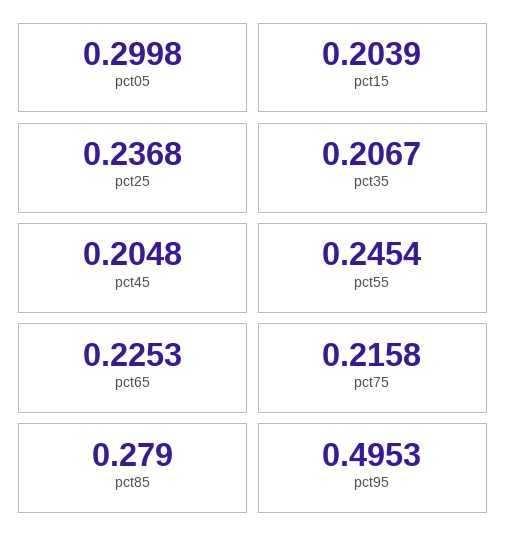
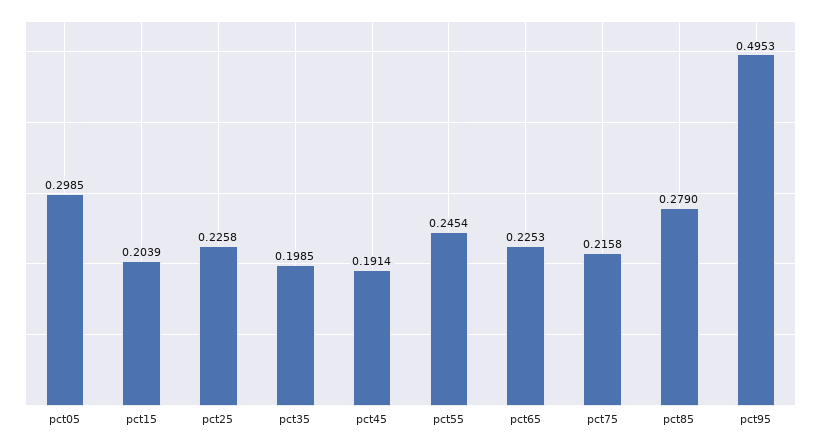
  {
-   "pct05": 0.2998,
+   "pct05": 0.2985,
    "pct15": 0.2039,
-   "pct25": 0.2368,
+   "pct25": 0.2258,
-   "pct35": 0.2067,
+   "pct35": 0.1985,
-   "pct45": 0.2048,
+   "pct45": 0.1914,
    "pct55": 0.2454,
    "pct65": 0.2253,
    "pct75": 0.2158,
    "pct85": 0.279,
    "pct95": 0.4953
  }

